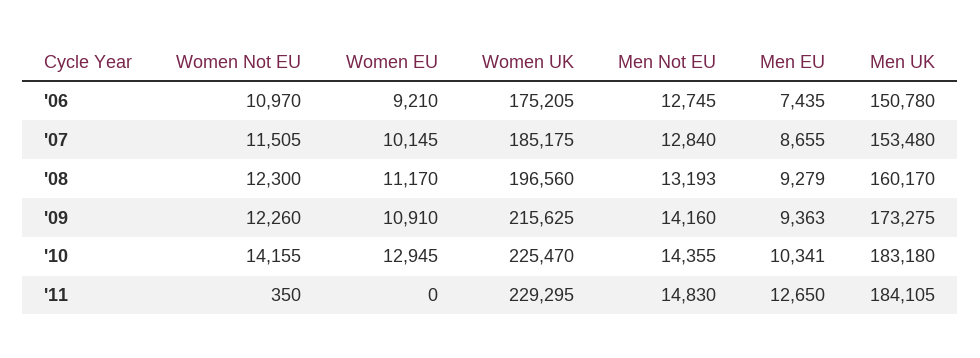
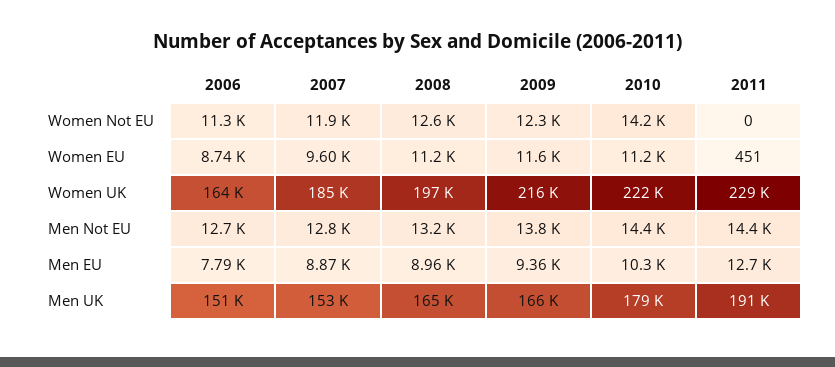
  {
    "Women Not EU": {
-     "'06": 10970,
+     "'06": 11300,
-     "'07": 11505,
+     "'07": 11900,
-     "'08": 12300,
+     "'08": 12600,
      "'09": 12260,
      "'10": 14155,
-     "'11": 350
+     "'11": 0
    },
    "Women EU": {
-     "'06": 9210,
+     "'06": 8740,
-     "'07": 10145,
+     "'07": 9600,
      "'08": 11170,
-     "'09": 10910,
+     "'09": 11600,
-     "'10": 12945,
+     "'10": 11200,
-     "'11": 0
+     "'11": 451
    },
    "Women UK": {
-     "'06": 175205,
+     "'06": 164000,
      "'07": 185175,
      "'08": 196560,
      "'09": 215625,
-     "'10": 225470,
+     "'10": 222000,
      "'11": 229295
    },
    "Men Not EU": {
      "'06": 12745,
      "'07": 12840,
      "'08": 13193,
-     "'09": 14160,
+     "'09": 13800,
      "'10": 14355,
-     "'11": 14830
+     "'11": 14400
    },
    "Men EU": {
-     "'06": 7435,
+     "'06": 7790,
-     "'07": 8655,
+     "'07": 8870,
-     "'08": 9279,
+     "'08": 8960,
      "'09": 9363,
      "'10": 10341,
      "'11": 12650
    },
    "Men UK": {
      "'06": 150780,
      "'07": 153480,
-     "'08": 160170,
+     "'08": 165000,
-     "'09": 173275,
+     "'09": 166000,
-     "'10": 183180,
+     "'10": 179000,
-     "'11": 184105
+     "'11": 191000
    }
  }

